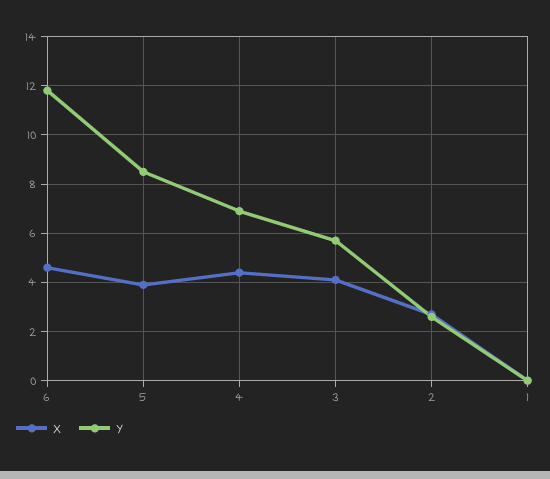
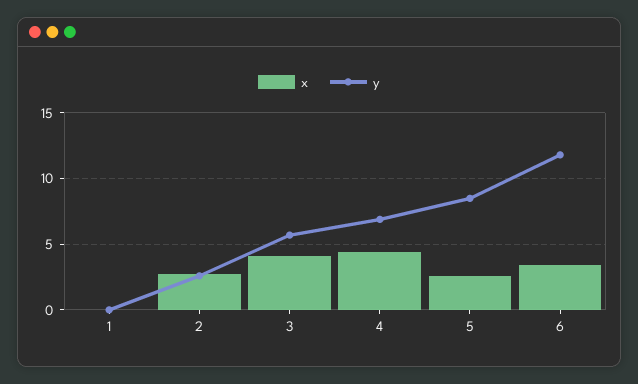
  {
    "X": {
-     "6": 4.5,
+     "6": 3.5,
-     "5": 4,
+     "5": 2.5,
      "4": 4.5,
      "3": 4,
      "2": 2.5,
      "1": 0
    },
    "Y": {
      "6": 12,
      "5": 8.5,
      "4": 7,
      "3": 5.5,
      "2": 2.5,
      "1": 0
    }
  }

